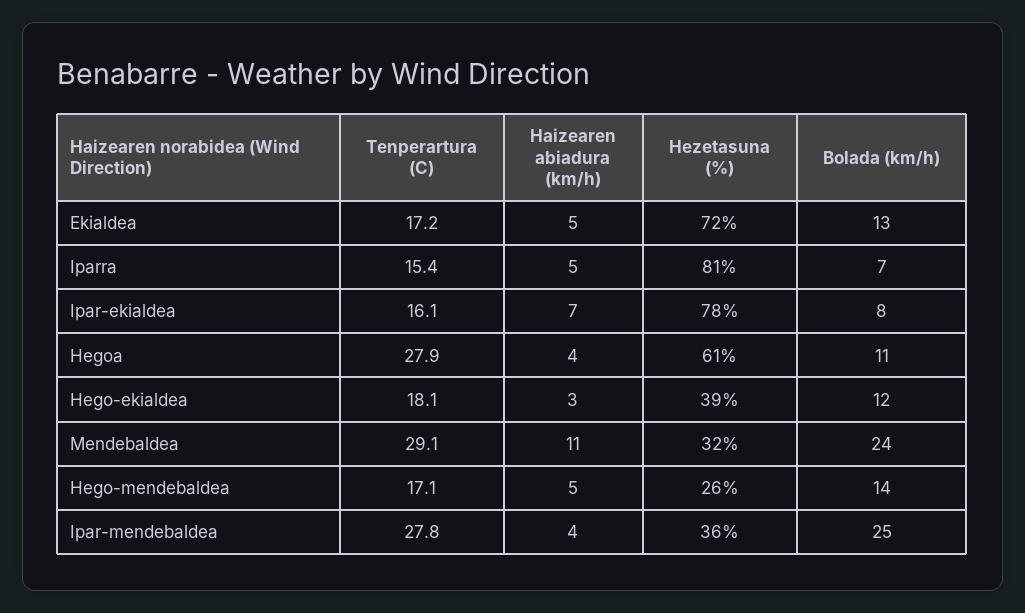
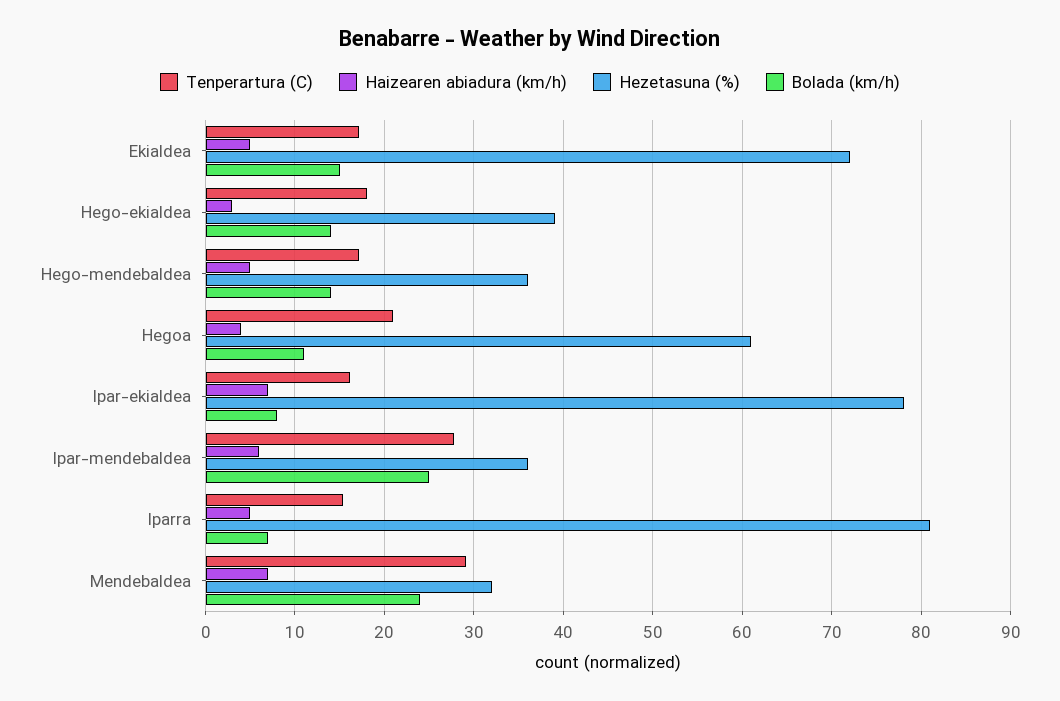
  {
    "Tenperartura (C)": {
      "Ekialdea": 17.2,
      "Iparra": 15.4,
      "Ipar-ekialdea": 16.1,
-     "Hegoa": 27.9,
+     "Hegoa": 21,
      "Hego-ekialdea": 18.1,
      "Mendebaldea": 29.1,
      "Hego-mendebaldea": 17.1,
      "Ipar-mendebaldea": 27.8
    },
    "Haizearen abiadura (km/h)": {
      "Ekialdea": 5,
      "Iparra": 5,
      "Ipar-ekialdea": 7,
      "Hegoa": 4,
      "Hego-ekialdea": 3,
-     "Mendebaldea": 11,
+     "Mendebaldea": 7,
      "Hego-mendebaldea": 5,
-     "Ipar-mendebaldea": 4
+     "Ipar-mendebaldea": 6
    },
    "Hezetasuna (%)": {
      "Ekialdea": 72,
      "Iparra": 81,
      "Ipar-ekialdea": 78,
      "Hegoa": 61,
      "Hego-ekialdea": 39,
      "Mendebaldea": 32,
-     "Hego-mendebaldea": 26,
+     "Hego-mendebaldea": 36,
      "Ipar-mendebaldea": 36
    },
    "Bolada (km/h)": {
-     "Ekialdea": 13,
+     "Ekialdea": 15,
      "Iparra": 7,
      "Ipar-ekialdea": 8,
      "Hegoa": 11,
-     "Hego-ekialdea": 12,
+     "Hego-ekialdea": 14,
      "Mendebaldea": 24,
      "Hego-mendebaldea": 14,
      "Ipar-mendebaldea": 25
    }
  }

